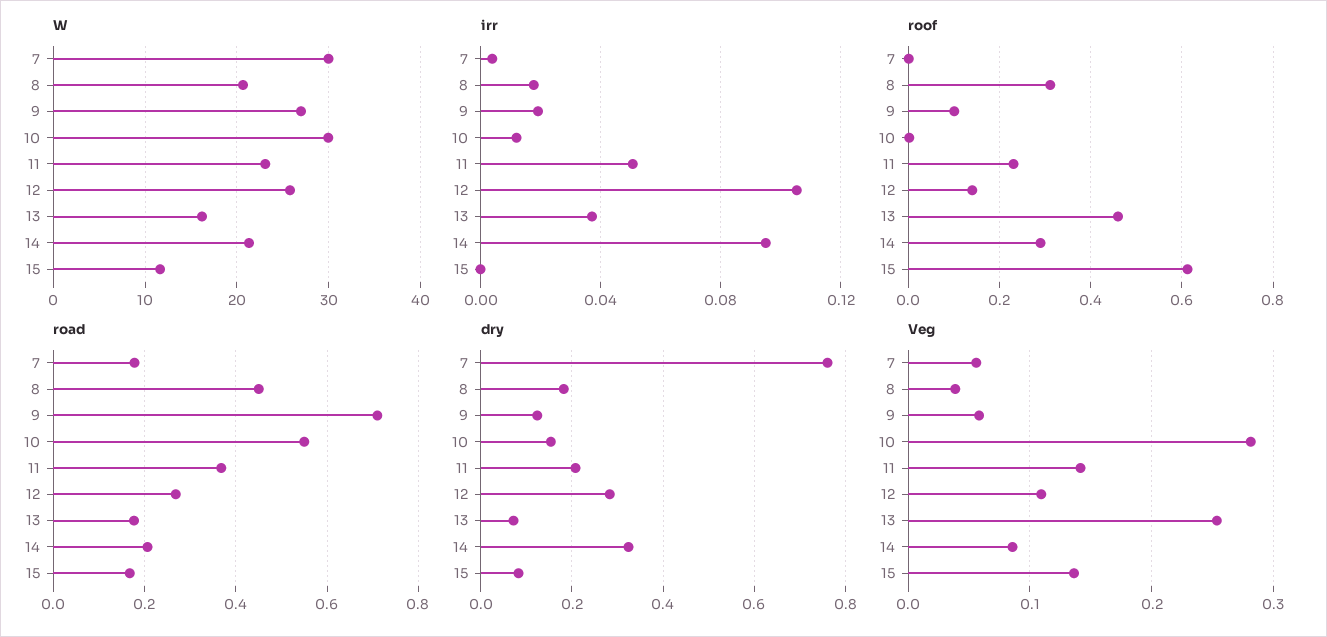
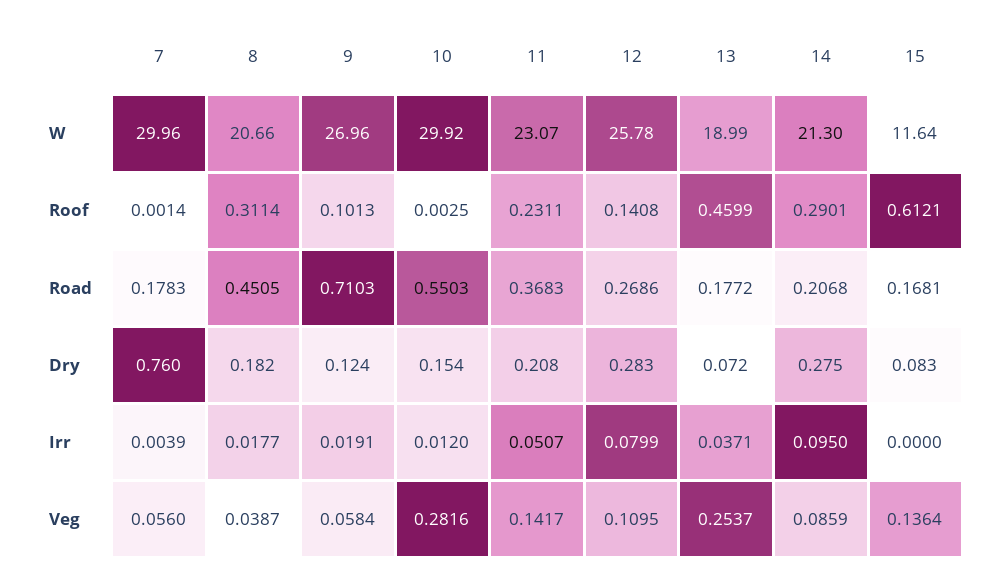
  {
    "W": {
      "7": 29.96,
      "8": 20.66,
      "9": 26.96,
      "10": 29.92,
      "11": 23.07,
      "12": 25.78,
-     "13": 16,
+     "13": 18.99,
      "14": 21.3,
      "15": 11.64
    },
    "irr": {
      "7": 0.0039,
      "8": 0.0177,
      "9": 0.0191,
      "10": 0.012,
      "11": 0.0507,
-     "12": 0.105,
+     "12": 0.0799,
      "13": 0.0371,
      "14": 0.095,
      "15": 0
    },
    "roof": {
      "7": 0.0014,
      "8": 0.3114,
      "9": 0.1013,
      "10": 0.0025,
      "11": 0.2311,
      "12": 0.1408,
      "13": 0.4599,
      "14": 0.2901,
      "15": 0.6121
    },
    "road": {
      "7": 0.1783,
      "8": 0.4505,
      "9": 0.7103,
      "10": 0.5503,
      "11": 0.3683,
      "12": 0.2686,
      "13": 0.1772,
      "14": 0.2068,
      "15": 0.1681
    },
    "dry": {
      "7": 0.76,
      "8": 0.182,
      "9": 0.124,
      "10": 0.154,
      "11": 0.208,
      "12": 0.283,
      "13": 0.072,
-     "14": 0.32,
+     "14": 0.275,
      "15": 0.083
    },
    "Veg": {
      "7": 0.056,
      "8": 0.0387,
      "9": 0.0584,
      "10": 0.2816,
      "11": 0.1417,
      "12": 0.1095,
      "13": 0.2537,
      "14": 0.0859,
      "15": 0.1364
    }
  }

